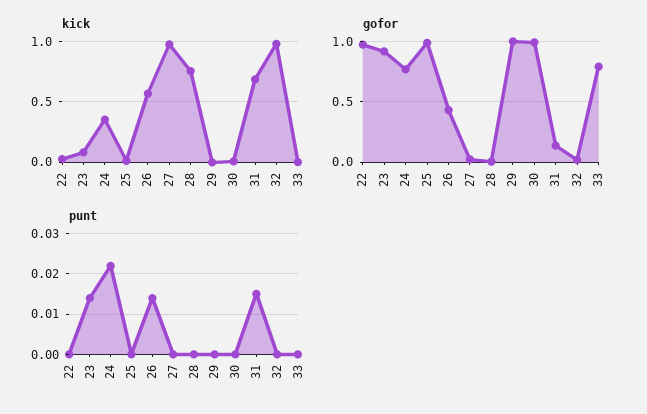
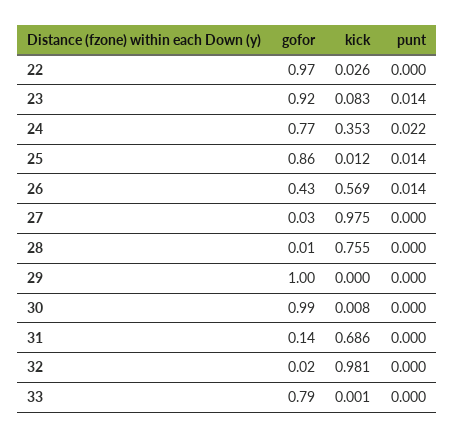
  {
    "kick": {
      "22": 0.026,
      "23": 0.083,
      "24": 0.353,
      "25": 0.012,
      "26": 0.569,
      "27": 0.975,
      "28": 0.755,
      "29": 0,
      "30": 0.008,
      "31": 0.686,
      "32": 0.981,
      "33": 0.001
    },
    "gofor": {
      "22": 0.97,
      "23": 0.92,
      "24": 0.77,
-     "25": 1,
+     "25": 0.86,
      "26": 0.43,
      "27": 0.03,
      "28": 0.01,
      "29": 1,
      "30": 0.99,
      "31": 0.14,
      "32": 0.02,
      "33": 0.79
    },
    "punt": {
      "22": 0,
      "23": 0.014,
      "24": 0.022,
-     "25": 0,
+     "25": 0.014,
      "26": 0.014,
      "27": 0,
      "28": 0,
      "29": 0,
      "30": 0,
-     "31": 0.015,
+     "31": 0,
      "32": 0,
      "33": 0
    }
  }

